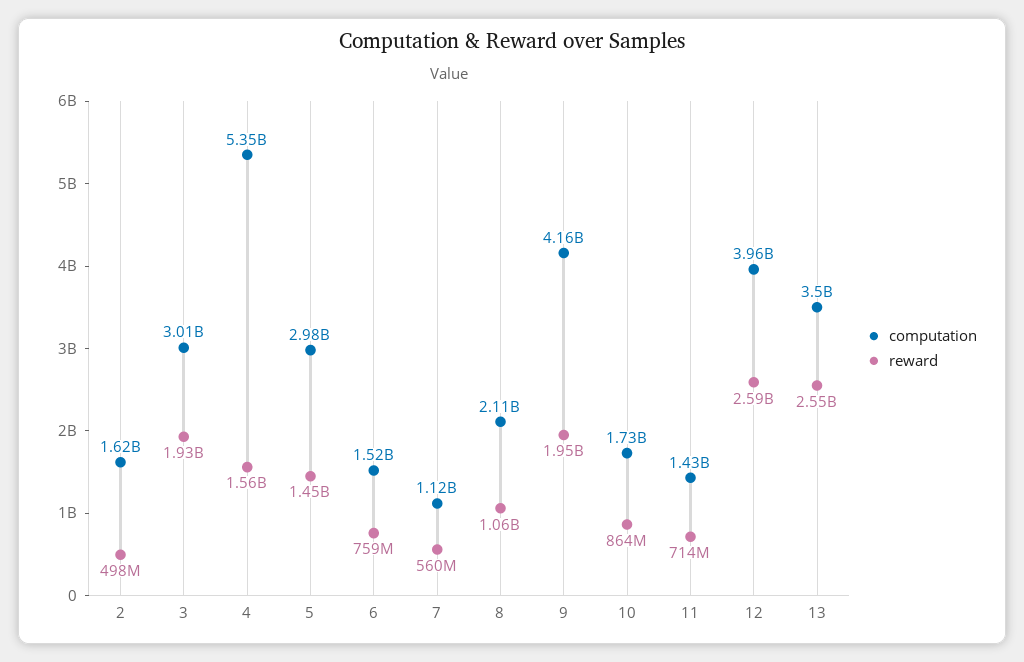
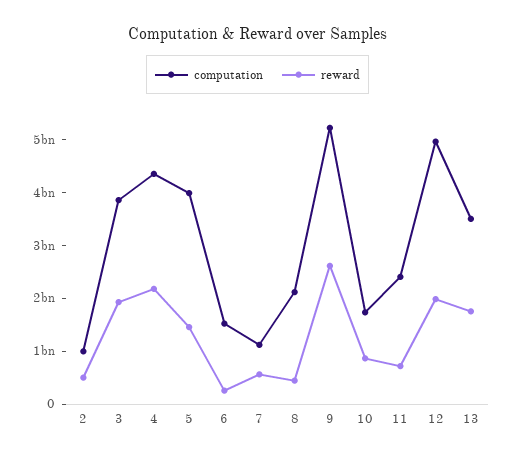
  {
    "computation": {
-     "2": 1620000000,
+     "2": 1000000000,
-     "3": 3010000000,
+     "3": 3800000000,
-     "4": 5350000000,
+     "4": 4400000000,
-     "5": 2980000000,
+     "5": 4000000000,
      "6": 1520000000,
      "7": 1120000000,
      "8": 2110000000,
-     "9": 4160000000,
+     "9": 5200000000,
      "10": 1730000000,
-     "11": 1430000000,
+     "11": 2400000000,
-     "12": 3960000000,
+     "12": 5000000000,
      "13": 3500000000
    },
    "reward": {
      "2": 498000000,
      "3": 1930000000,
-     "4": 1560000000,
+     "4": 2200000000,
      "5": 1450000000,
-     "6": 759000000,
+     "6": 200000000,
      "7": 560000000,
-     "8": 1060000000,
+     "8": 400000000,
-     "9": 1950000000,
+     "9": 2600000000,
      "10": 864000000,
      "11": 714000000,
-     "12": 2590000000,
+     "12": 2000000000,
-     "13": 2550000000
+     "13": 1800000000
    }
  }

